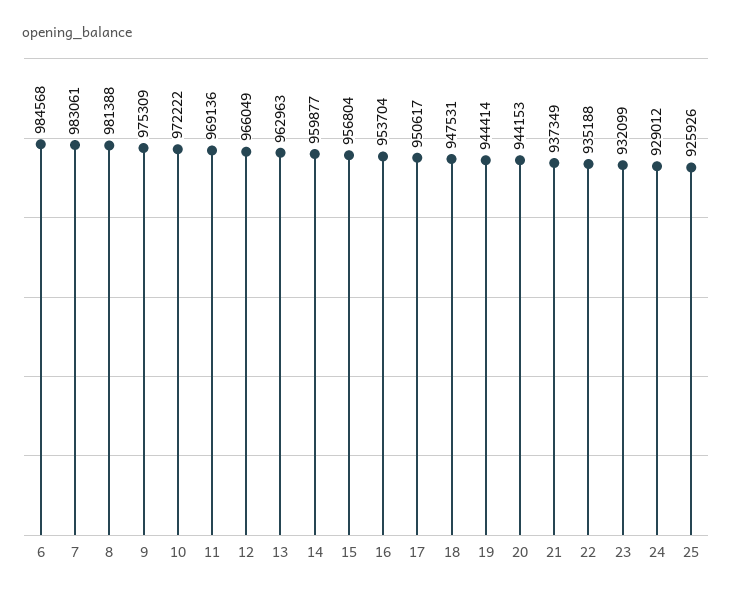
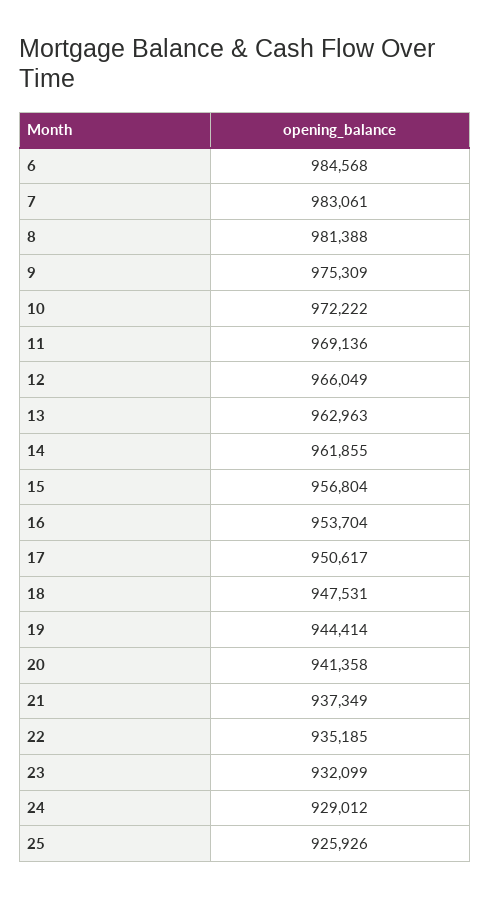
  {
    "6": 984568,
    "7": 983061,
    "8": 981388,
    "9": 975309,
    "10": 972222,
    "11": 969136,
    "12": 966049,
    "13": 962963,
-   "14": 959877,
+   "14": 961855,
    "15": 956804,
    "16": 953704,
    "17": 950617,
    "18": 947531,
    "19": 944414,
-   "20": 944153,
+   "20": 941358,
    "21": 937349,
-   "22": 935188,
+   "22": 935185,
    "23": 932099,
    "24": 929012,
    "25": 925926
  }

